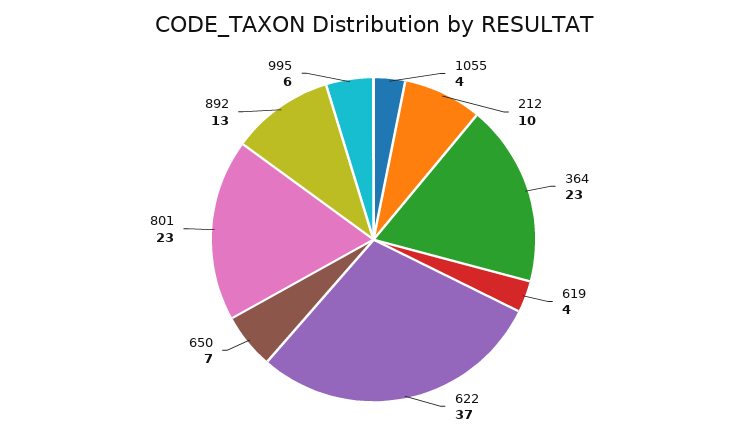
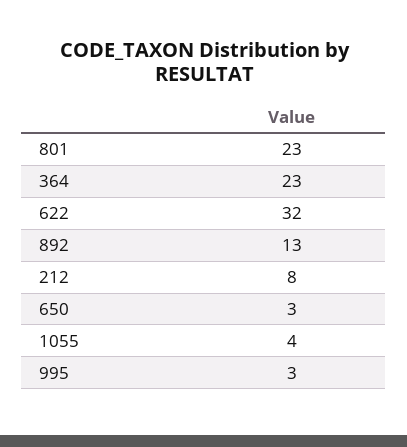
  {
    "1055": 4,
-   "212": 10,
+   "212": 8,
    "364": 23,
-   "619": 4,
-   "622": 37,
+   "622": 32,
-   "650": 7,
+   "650": 3,
    "801": 23,
    "892": 13,
-   "995": 6
+   "995": 3
  }

